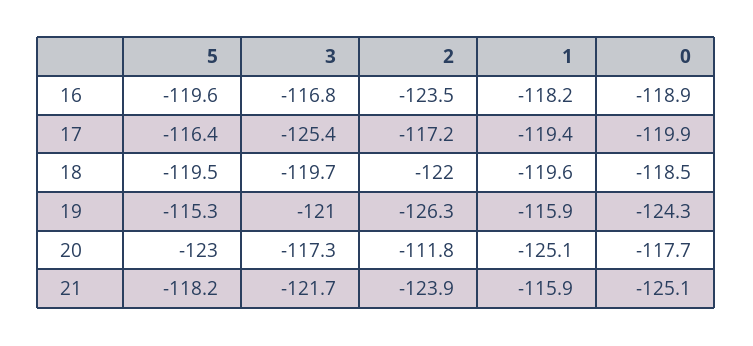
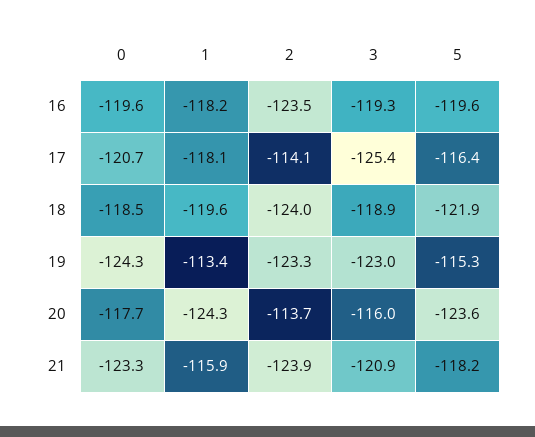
  {
    "5": {
      "16": -119.6,
      "17": -116.4,
-     "18": -119.5,
+     "18": -121.9,
      "19": -115.3,
-     "20": -123,
+     "20": -123.6,
      "21": -118.2
    },
    "3": {
-     "16": -116.8,
+     "16": -119.3,
      "17": -125.4,
-     "18": -119.7,
+     "18": -118.9,
-     "19": -121,
+     "19": -123,
-     "20": -117.3,
+     "20": -116,
-     "21": -121.7
+     "21": -120.9
    },
    "2": {
      "16": -123.5,
-     "17": -117.2,
+     "17": -114.1,
-     "18": -122,
+     "18": -124,
-     "19": -126.3,
+     "19": -123.3,
-     "20": -111.8,
+     "20": -113.7,
      "21": -123.9
    },
    "1": {
      "16": -118.2,
-     "17": -119.4,
+     "17": -118.1,
      "18": -119.6,
-     "19": -115.9,
+     "19": -113.4,
-     "20": -125.1,
+     "20": -124.3,
      "21": -115.9
    },
    "0": {
-     "16": -118.9,
+     "16": -119.6,
-     "17": -119.9,
+     "17": -120.7,
      "18": -118.5,
      "19": -124.3,
      "20": -117.7,
-     "21": -125.1
+     "21": -123.3
    }
  }

